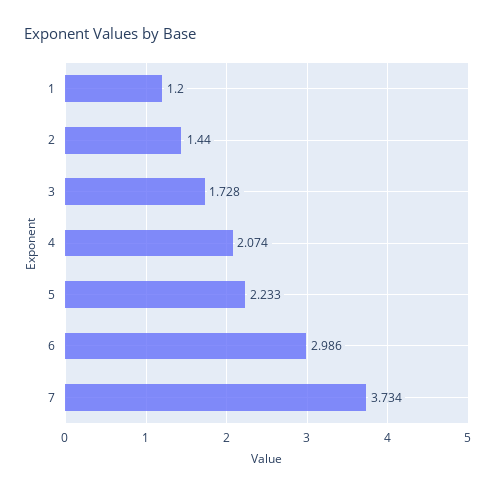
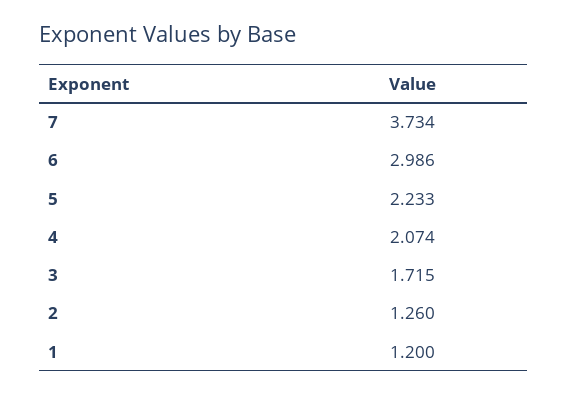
  {
    "1": 1.2,
-   "2": 1.44,
+   "2": 1.26,
-   "3": 1.728,
+   "3": 1.715,
    "4": 2.074,
    "5": 2.233,
    "6": 2.986,
    "7": 3.734
  }

